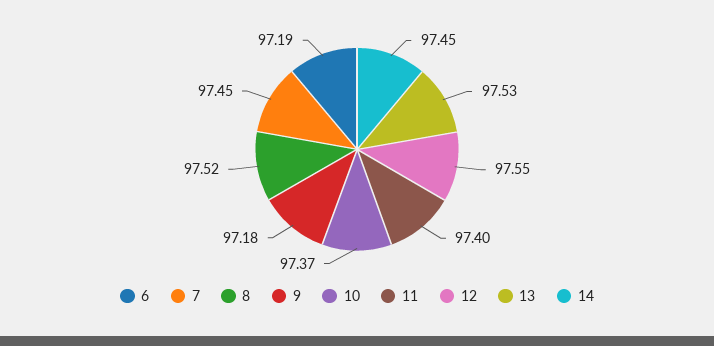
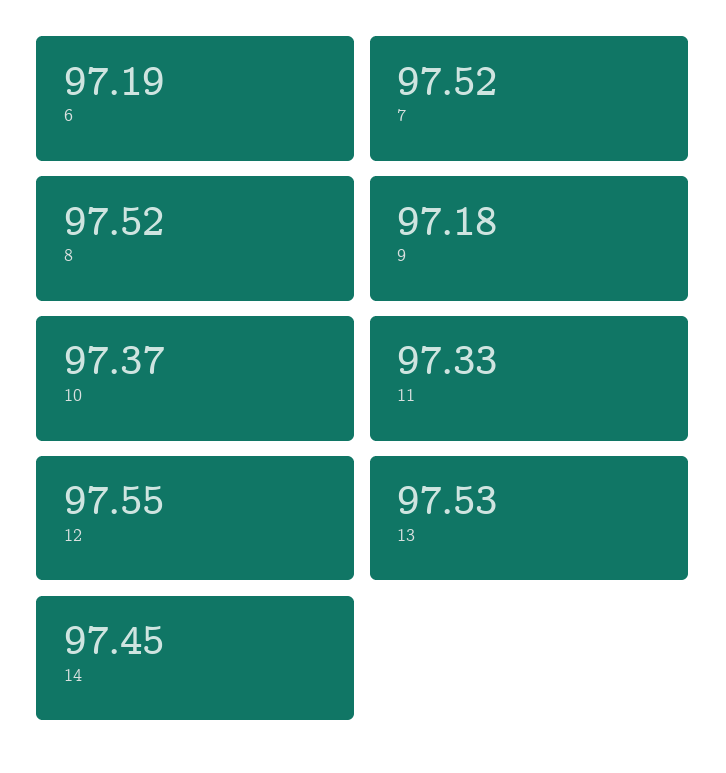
  {
    "6": 97.19,
-   "7": 97.45,
+   "7": 97.52,
    "8": 97.52,
    "9": 97.18,
    "10": 97.37,
-   "11": 97.4,
+   "11": 97.33,
    "12": 97.55,
    "13": 97.53,
    "14": 97.45
  }

